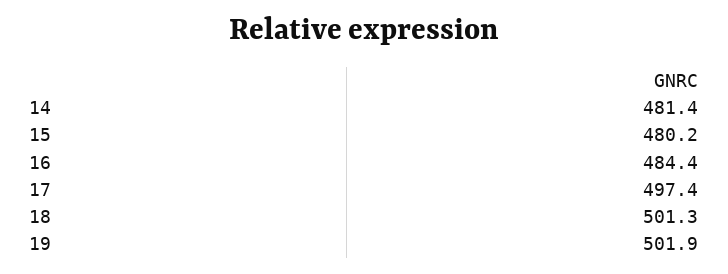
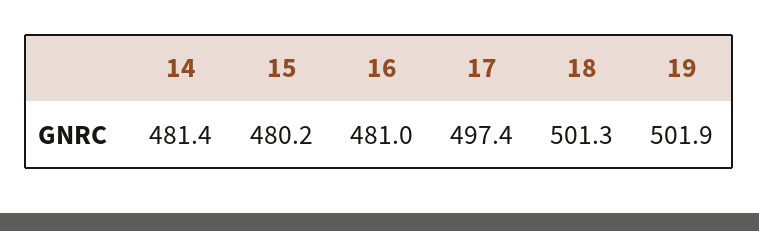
  {
    "14": 481.4,
    "15": 480.2,
-   "16": 484.4,
+   "16": 481,
    "17": 497.4,
    "18": 501.3,
    "19": 501.9
  }

